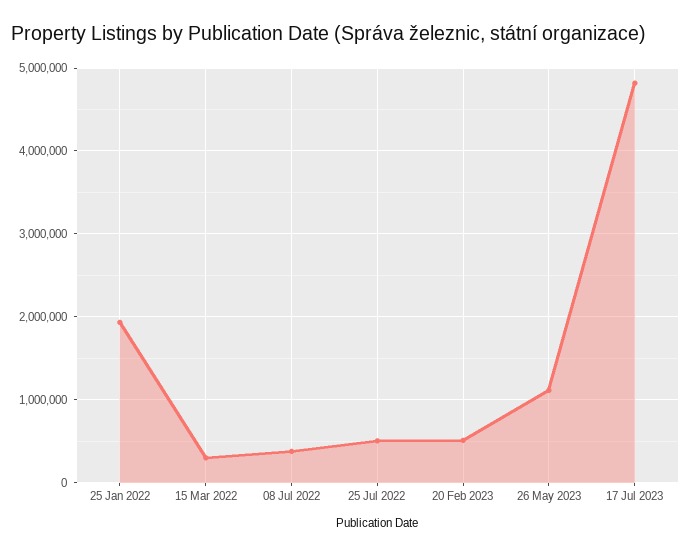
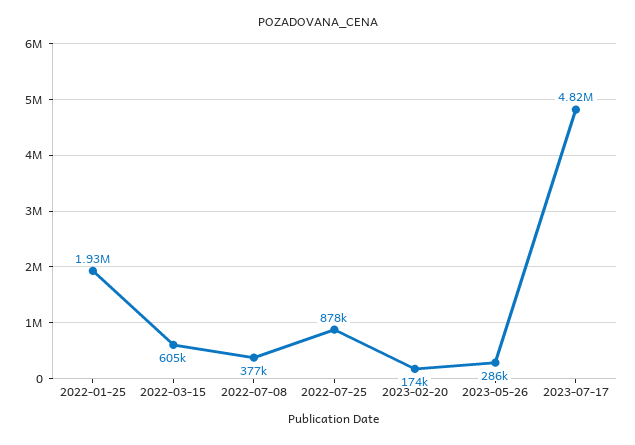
  {
    "25 Jan 2022": 1930000,
-   "15 Mar 2022": 300000,
+   "15 Mar 2022": 605000,
    "08 Jul 2022": 377000,
-   "25 Jul 2022": 500000,
+   "25 Jul 2022": 878000,
-   "20 Feb 2023": 500000,
+   "20 Feb 2023": 174000,
-   "26 May 2023": 1100000,
+   "26 May 2023": 286000,
    "17 Jul 2023": 4820000
  }

